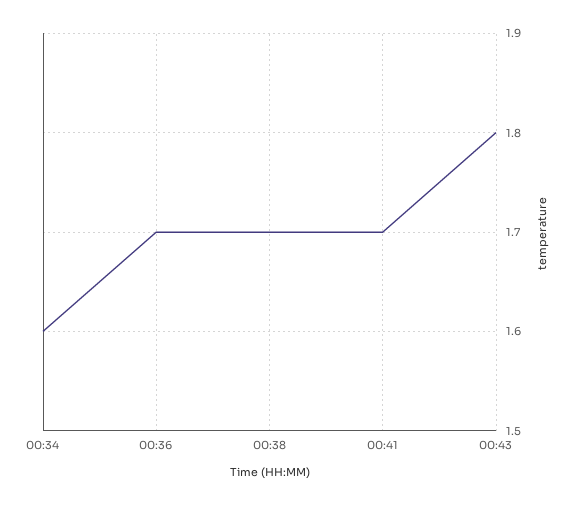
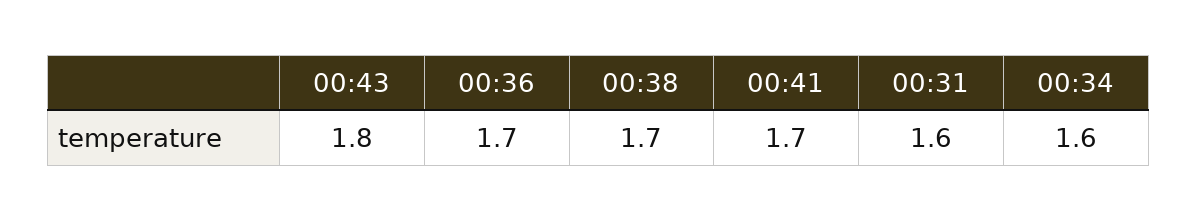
  {
    "00:34": 1.6,
    "00:36": 1.7,
    "00:38": 1.7,
    "00:41": 1.7,
-   "00:43": 1.8
+   "00:43": 1.8,
+   "00:31": 1.6
  }

